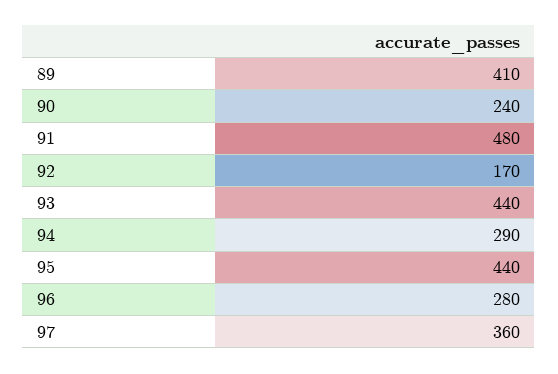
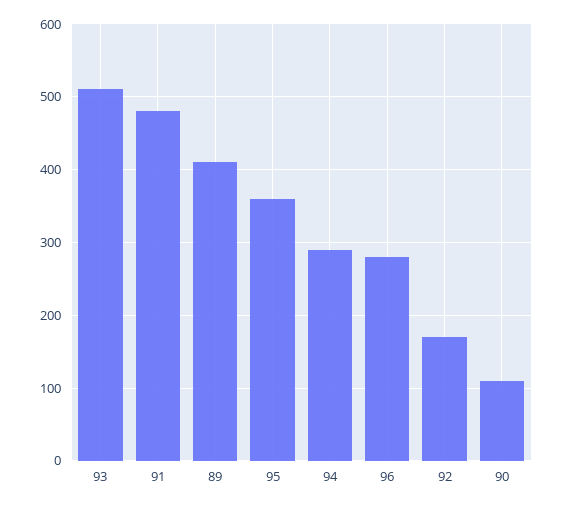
  {
    "89": 410,
-   "90": 240,
+   "90": 110,
    "91": 480,
    "92": 170,
-   "93": 440,
+   "93": 510,
    "94": 290,
-   "95": 440,
+   "95": 360,
-   "96": 280,
+   "96": 280
-   "97": 360
  }

